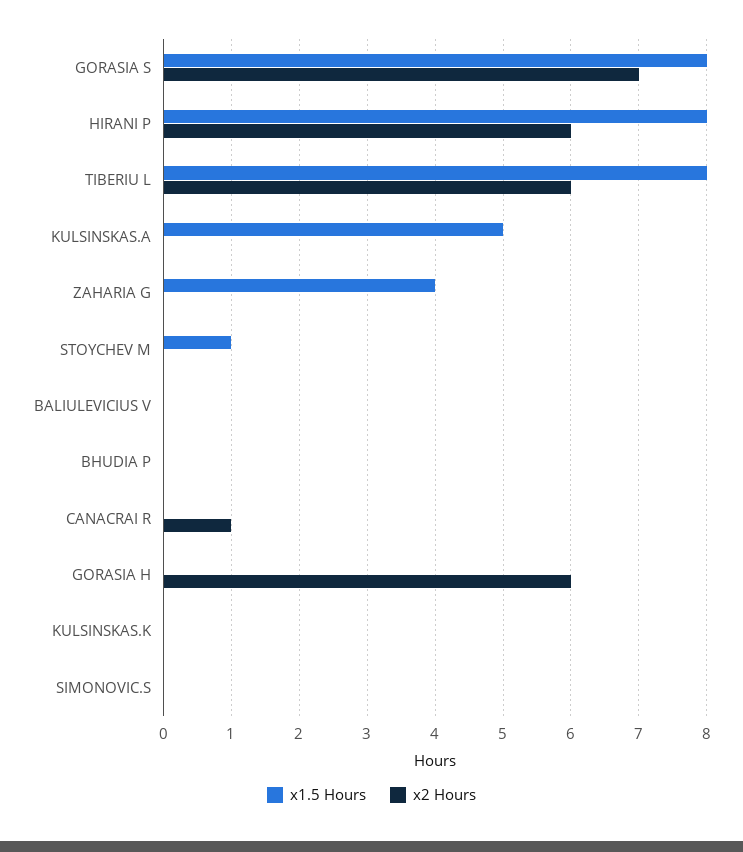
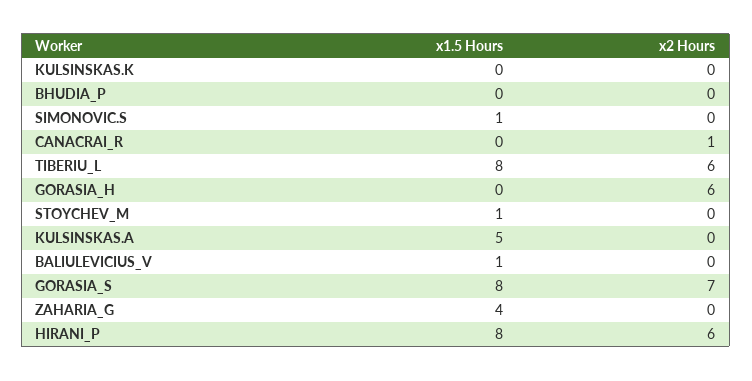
  {
    "x1.5 Hours": {
      "GORASIA S": 8,
      "HIRANI P": 8,
      "TIBERIU L": 8,
      "KULSINSKAS.A": 5,
      "ZAHARIA G": 4,
      "STOYCHEV M": 1,
-     "BALIULEVICIUS V": 0,
+     "BALIULEVICIUS V": 1,
      "BHUDIA P": 0,
      "CANACRAI R": 0,
      "GORASIA H": 0,
      "KULSINSKAS.K": 0,
-     "SIMONOVIC.S": 0
+     "SIMONOVIC.S": 1
    },
    "x2 Hours": {
      "GORASIA S": 7,
      "HIRANI P": 6,
      "TIBERIU L": 6,
      "KULSINSKAS.A": 0,
      "ZAHARIA G": 0,
      "STOYCHEV M": 0,
      "BALIULEVICIUS V": 0,
      "BHUDIA P": 0,
      "CANACRAI R": 1,
      "GORASIA H": 6,
      "KULSINSKAS.K": 0,
      "SIMONOVIC.S": 0
    }
  }

